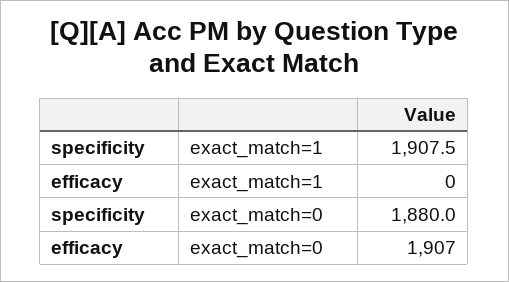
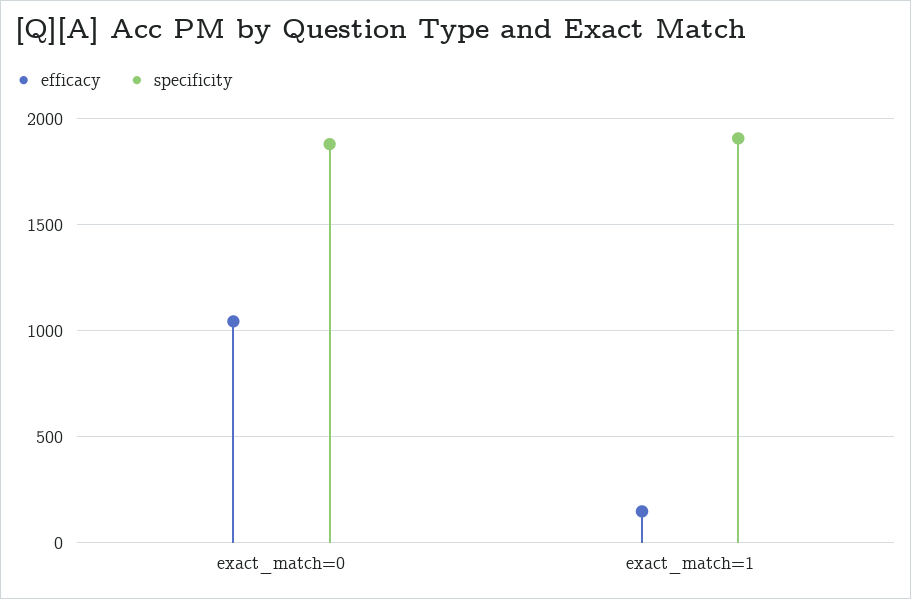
  {
    "specificity": {
      "exact_match=1": 1907.5,
      "exact_match=0": 1880
    },
    "efficacy": {
-     "exact_match=1": 0,
+     "exact_match=1": 150,
-     "exact_match=0": 1907
+     "exact_match=0": 1050
    }
  }

